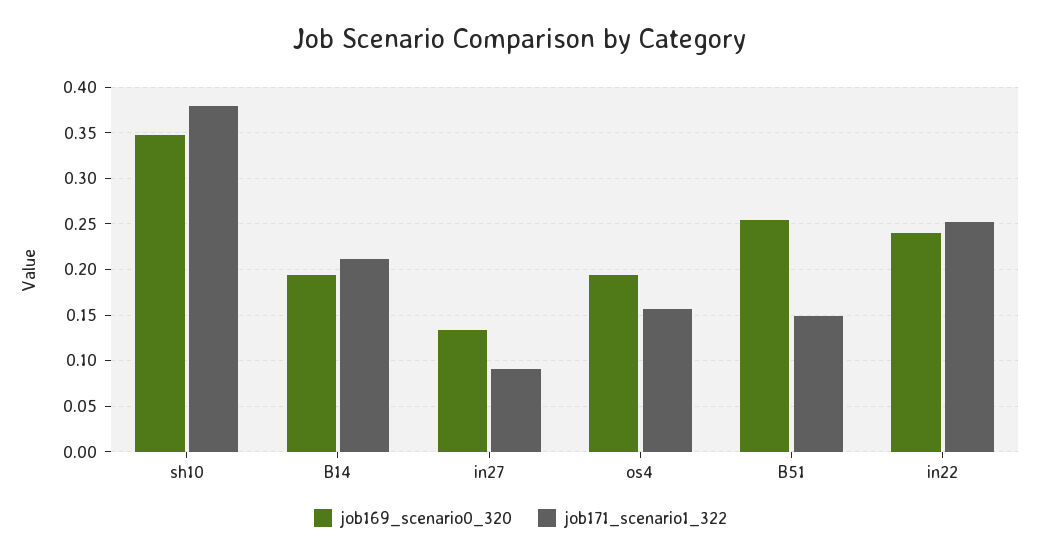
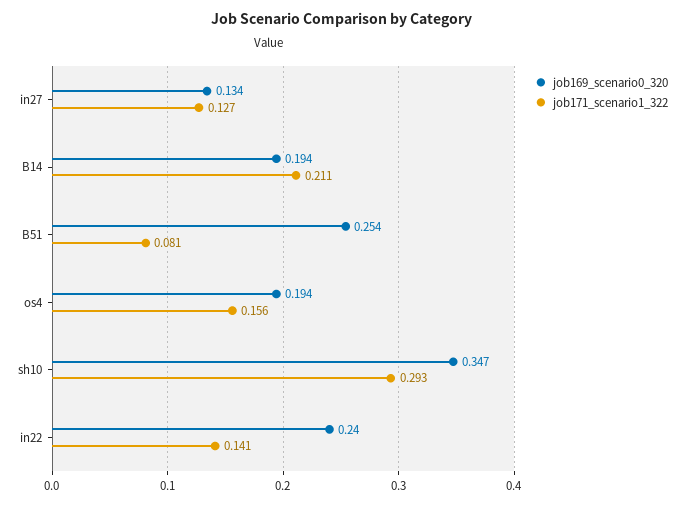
  {
    "job169_scenario0_320": {
      "sh10": 0.347,
      "B14": 0.194,
      "in27": 0.134,
      "os4": 0.194,
      "B51": 0.254,
      "in22": 0.24
    },
    "job171_scenario1_322": {
-     "sh10": 0.38,
+     "sh10": 0.293,
      "B14": 0.211,
-     "in27": 0.09,
+     "in27": 0.127,
      "os4": 0.156,
-     "B51": 0.15,
+     "B51": 0.081,
-     "in22": 0.25
+     "in22": 0.141
    }
  }

